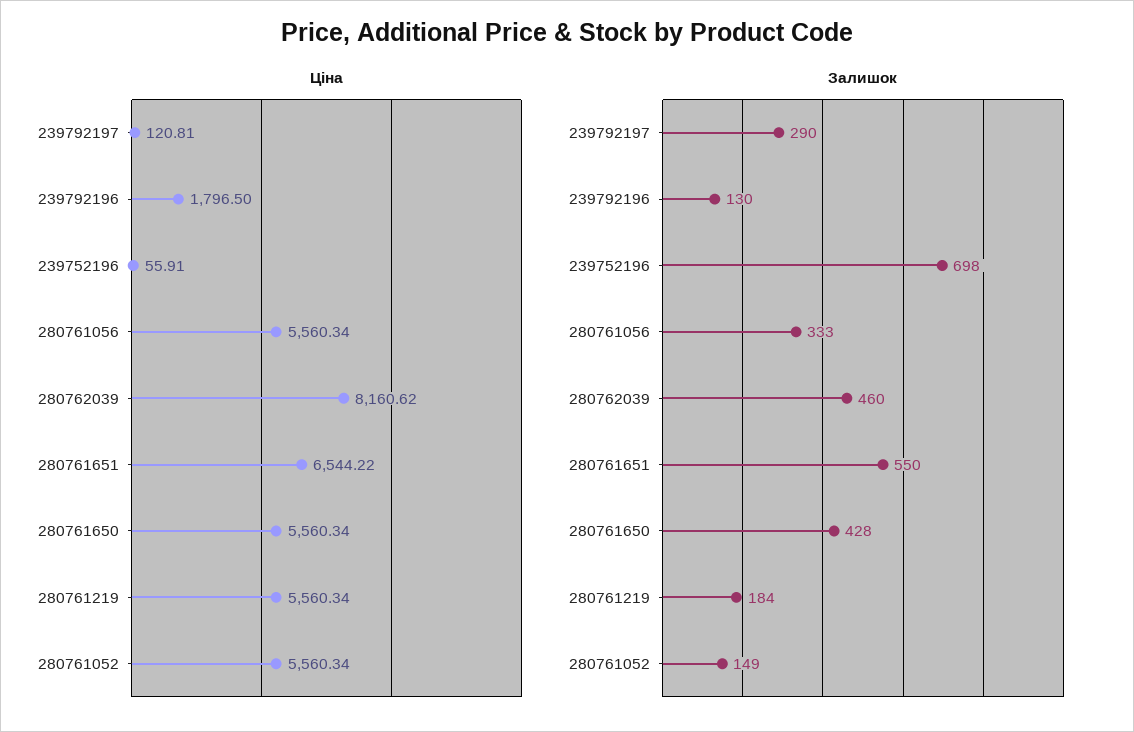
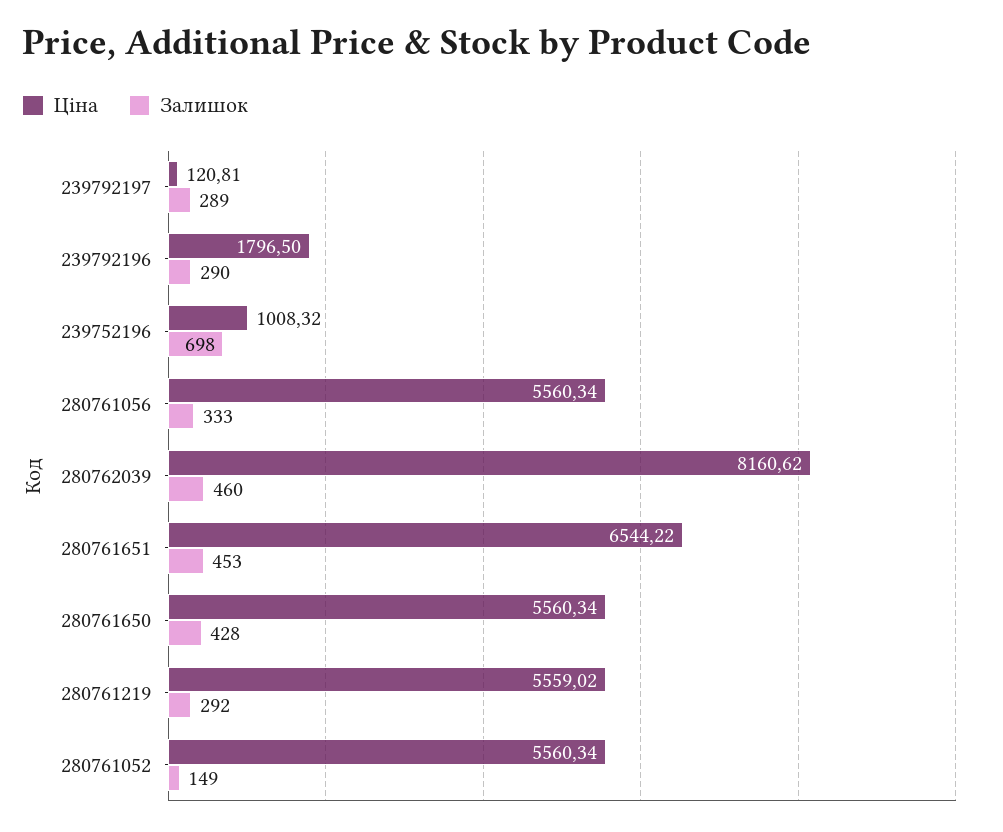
  {
    "Ціна": {
      "239792197": 120.81,
      "239792196": 1796.5,
-     "239752196": 55.91,
+     "239752196": 1008.32,
      "280761056": 5560.34,
      "280762039": 8160.62,
      "280761651": 6544.22,
      "280761650": 5560.34,
-     "280761219": 5560.34,
+     "280761219": 5559.02,
      "280761052": 5560.34
    },
    "Залишок": {
-     "239792197": 290,
+     "239792197": 289,
-     "239792196": 130,
+     "239792196": 290,
      "239752196": 698,
      "280761056": 333,
      "280762039": 460,
-     "280761651": 550,
+     "280761651": 453,
      "280761650": 428,
-     "280761219": 184,
+     "280761219": 292,
      "280761052": 149
    }
  }

